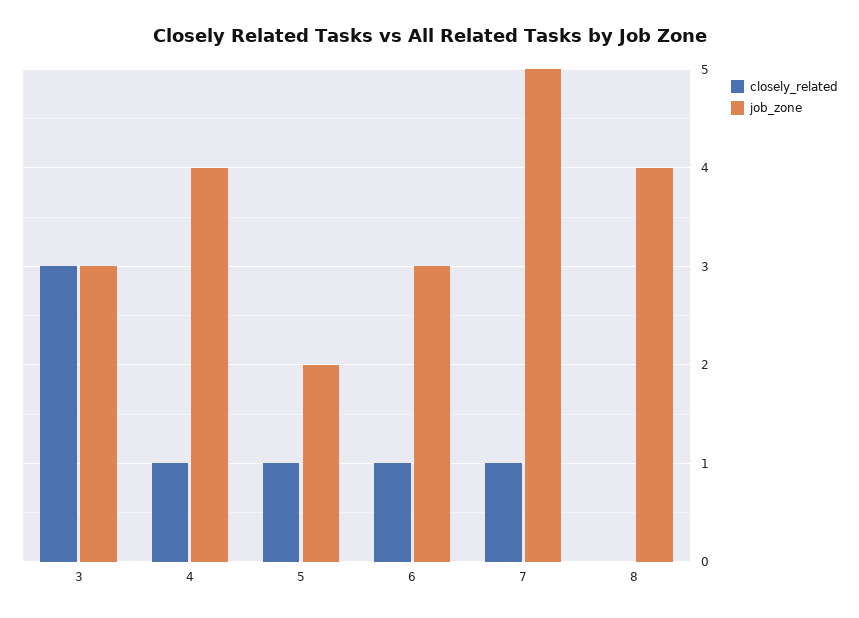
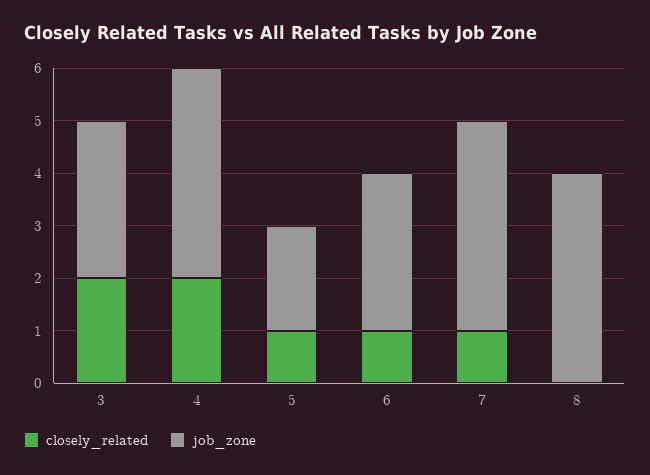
  {
    "closely_related": {
-     "3": 3,
+     "3": 2,
-     "4": 1,
+     "4": 2,
      "5": 1,
      "6": 1,
      "7": 1,
      "8": 0
    },
    "job_zone": {
      "3": 3,
      "4": 4,
      "5": 2,
      "6": 3,
-     "7": 5,
+     "7": 4,
      "8": 4
    }
  }

